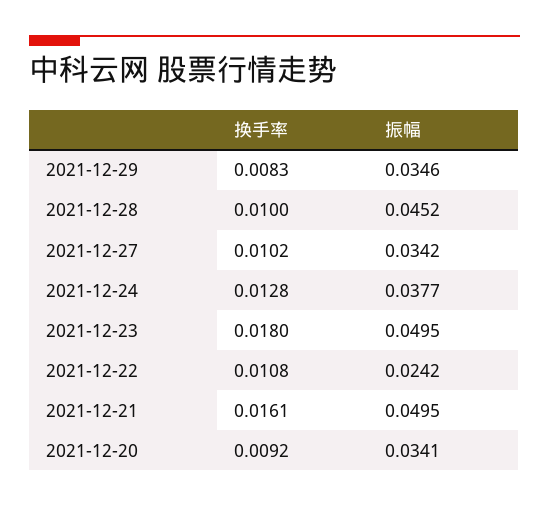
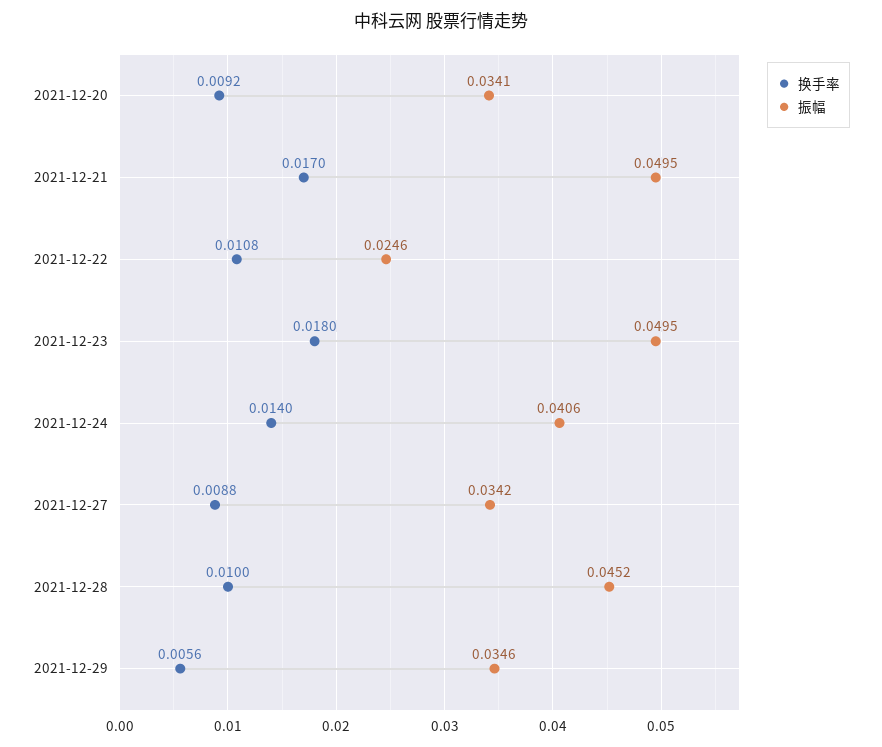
  {
    "换手率": {
-     "2021-12-29": 0.0083,
+     "2021-12-29": 0.0056,
      "2021-12-28": 0.01,
-     "2021-12-27": 0.0102,
+     "2021-12-27": 0.0088,
-     "2021-12-24": 0.0128,
+     "2021-12-24": 0.014,
      "2021-12-23": 0.018,
      "2021-12-22": 0.0108,
-     "2021-12-21": 0.0161,
+     "2021-12-21": 0.017,
      "2021-12-20": 0.0092
    },
    "振幅": {
      "2021-12-29": 0.0346,
      "2021-12-28": 0.0452,
      "2021-12-27": 0.0342,
-     "2021-12-24": 0.0377,
+     "2021-12-24": 0.0406,
      "2021-12-23": 0.0495,
-     "2021-12-22": 0.0242,
+     "2021-12-22": 0.0246,
      "2021-12-21": 0.0495,
      "2021-12-20": 0.0341
    }
  }

